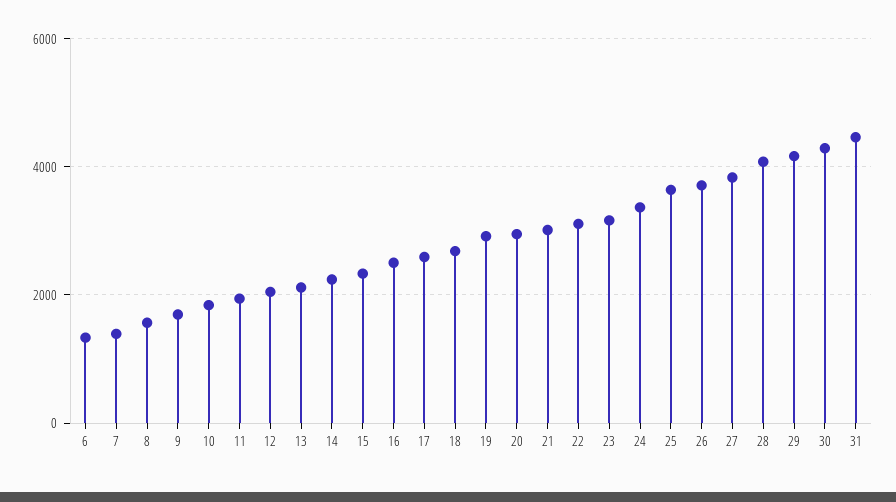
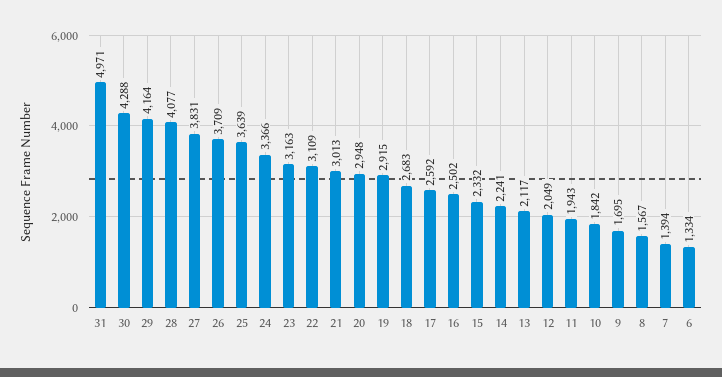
  {
    "6": 1334,
    "7": 1394,
    "8": 1567,
    "9": 1695,
    "10": 1842,
    "11": 1943,
    "12": 2049,
    "13": 2117,
    "14": 2241,
    "15": 2332,
    "16": 2502,
    "17": 2592,
    "18": 2683,
    "19": 2915,
    "20": 2948,
    "21": 3013,
    "22": 3109,
    "23": 3163,
    "24": 3366,
    "25": 3639,
    "26": 3709,
    "27": 3831,
    "28": 4077,
    "29": 4164,
    "30": 4288,
-   "31": 4400
+   "31": 4971
  }

